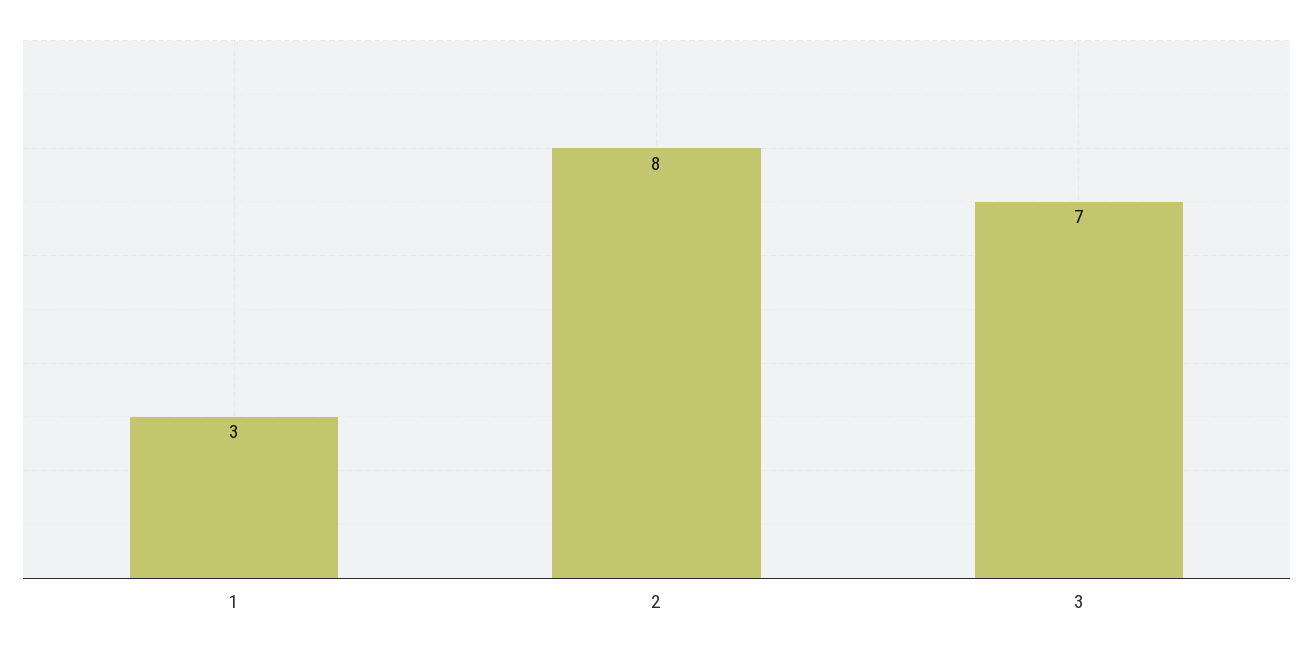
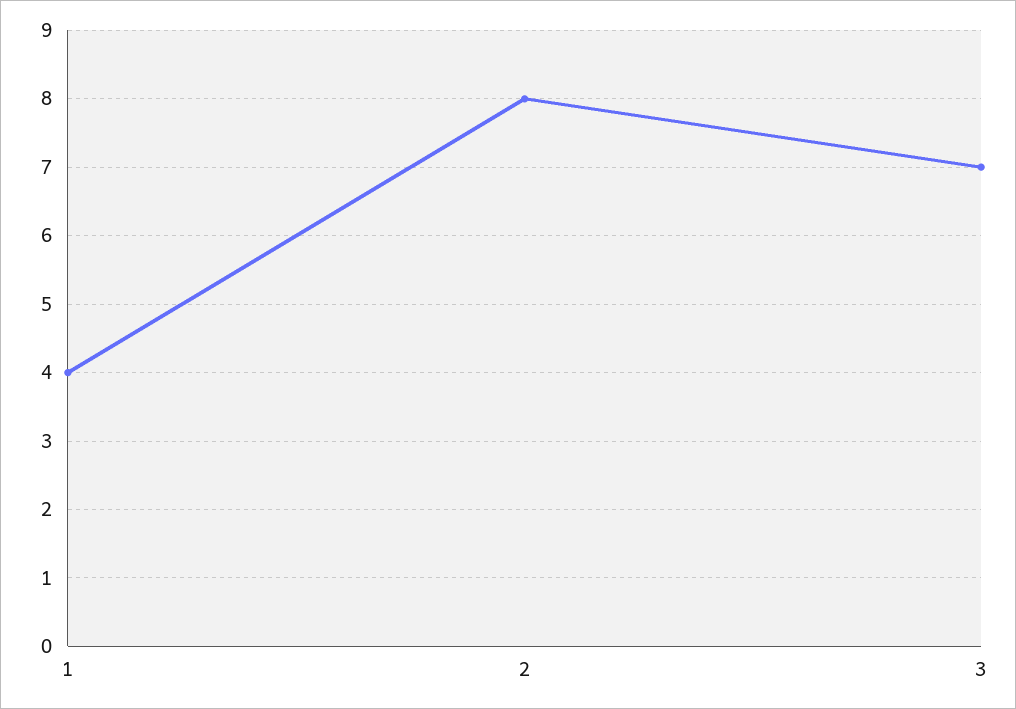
  {
-   "1": 3,
+   "1": 4,
    "2": 8,
    "3": 7
  }

